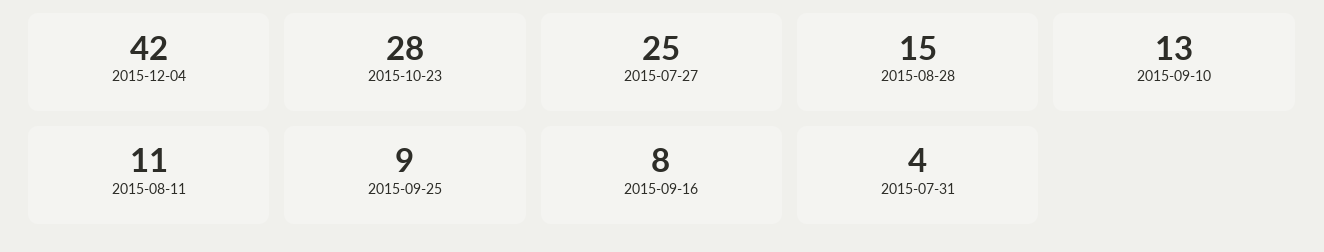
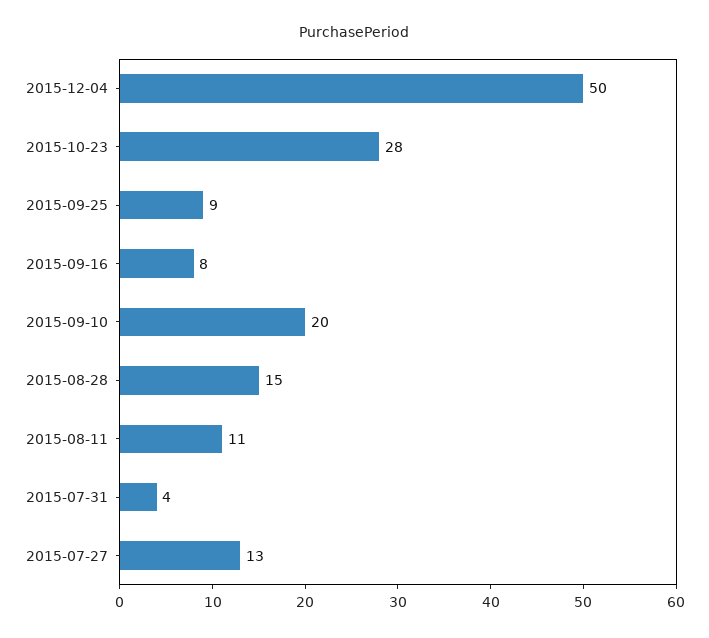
  {
-   "2015-12-04": 42,
+   "2015-12-04": 50,
    "2015-10-23": 28,
-   "2015-07-27": 25,
+   "2015-07-27": 13,
    "2015-08-28": 15,
-   "2015-09-10": 13,
+   "2015-09-10": 20,
    "2015-08-11": 11,
    "2015-09-25": 9,
    "2015-09-16": 8,
    "2015-07-31": 4
  }

